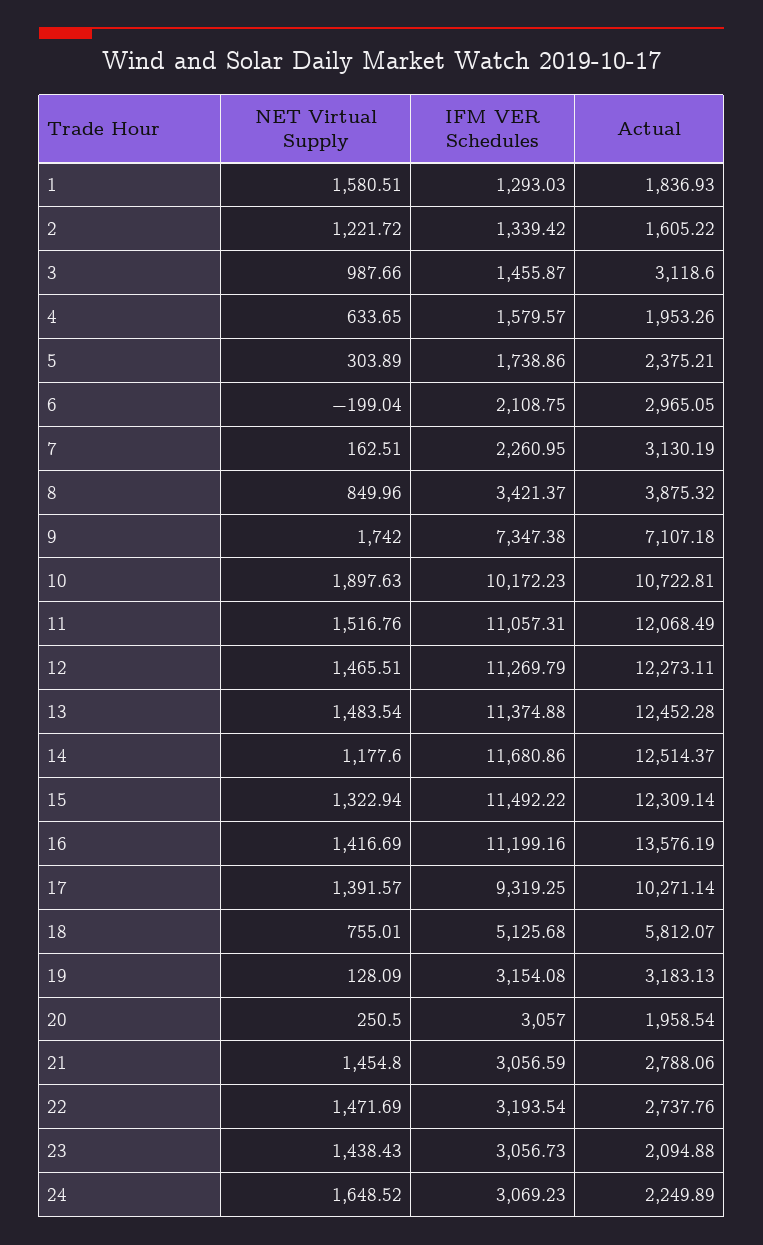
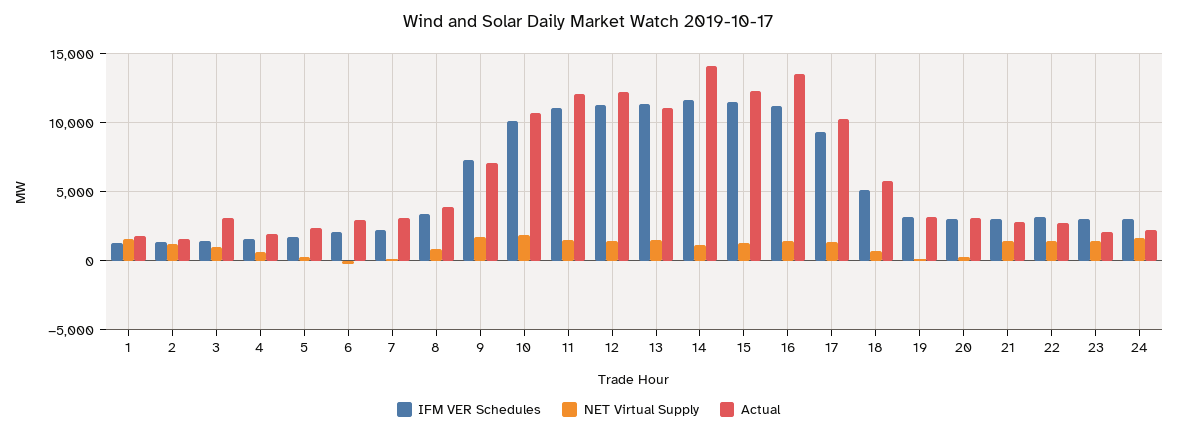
  {
    "NET Virtual Supply": {
      "1": 1580.51,
      "2": 1221.72,
      "3": 987.66,
      "4": 633.65,
      "5": 303.89,
      "6": -199.04,
      "7": 162.51,
      "8": 849.96,
      "9": 1742,
      "10": 1897.63,
      "11": 1516.76,
      "12": 1465.51,
      "13": 1483.54,
      "14": 1177.6,
      "15": 1322.94,
      "16": 1416.69,
      "17": 1391.57,
      "18": 755.01,
      "19": 128.09,
      "20": 250.5,
      "21": 1454.8,
      "22": 1471.69,
      "23": 1438.43,
      "24": 1648.52
    },
    "IFM VER Schedules": {
      "1": 1293.03,
      "2": 1339.42,
      "3": 1455.87,
      "4": 1579.57,
      "5": 1738.86,
      "6": 2108.75,
      "7": 2260.95,
      "8": 3421.37,
      "9": 7347.38,
      "10": 10172.23,
      "11": 11057.31,
      "12": 11269.79,
      "13": 11374.88,
      "14": 11680.86,
      "15": 11492.22,
      "16": 11199.16,
      "17": 9319.25,
      "18": 5125.68,
      "19": 3154.08,
      "20": 3057,
      "21": 3056.59,
      "22": 3193.54,
      "23": 3056.73,
      "24": 3069.23
    },
    "Actual": {
      "1": 1836.93,
      "2": 1605.22,
      "3": 3118.6,
      "4": 1953.26,
      "5": 2375.21,
      "6": 2965.05,
      "7": 3130.19,
      "8": 3875.32,
      "9": 7107.18,
      "10": 10722.81,
      "11": 12068.49,
      "12": 12273.11,
-     "13": 12452.28,
+     "13": 11000,
-     "14": 12514.37,
+     "14": 14000,
      "15": 12309.14,
      "16": 13576.19,
      "17": 10271.14,
      "18": 5812.07,
      "19": 3183.13,
-     "20": 1958.54,
+     "20": 3000,
      "21": 2788.06,
      "22": 2737.76,
      "23": 2094.88,
      "24": 2249.89
    }
  }

